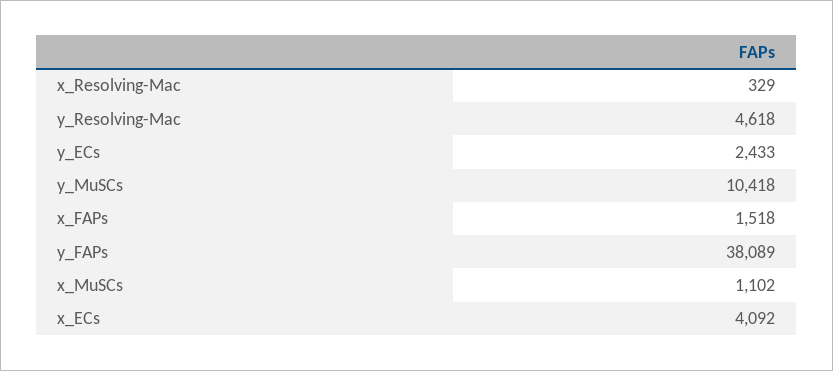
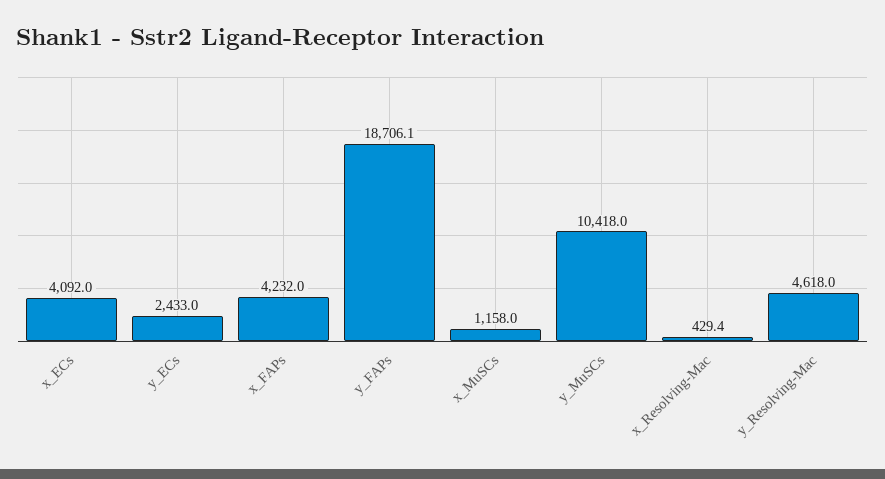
  {
-   "x_Resolving-Mac": 329,
+   "x_Resolving-Mac": 429.4,
    "y_Resolving-Mac": 4618,
    "y_ECs": 2433,
    "y_MuSCs": 10418,
-   "x_FAPs": 1518,
+   "x_FAPs": 4232,
-   "y_FAPs": 38089,
+   "y_FAPs": 18706.1,
-   "x_MuSCs": 1102,
+   "x_MuSCs": 1158,
    "x_ECs": 4092
  }

